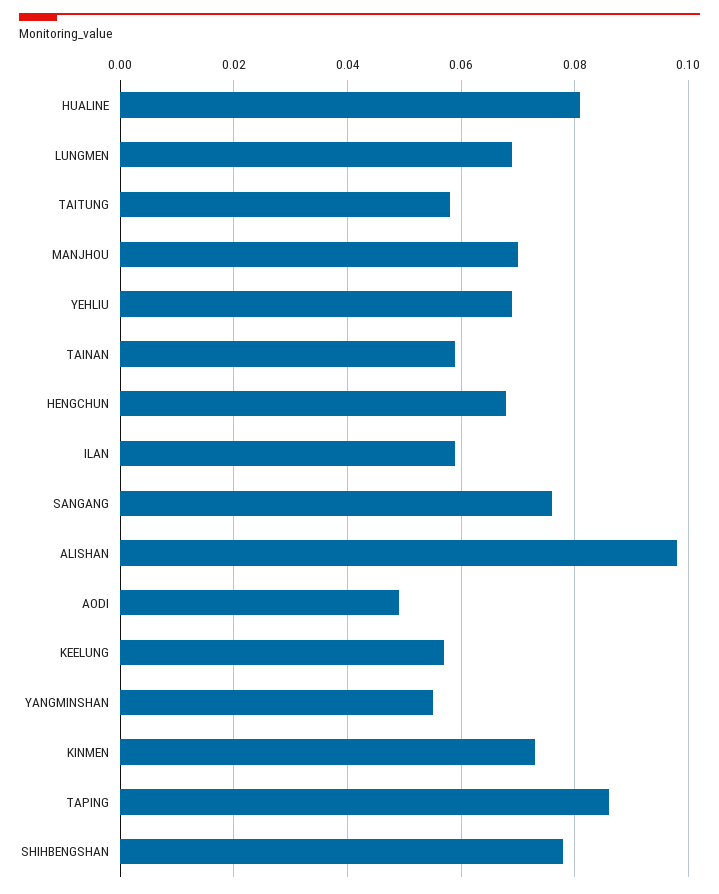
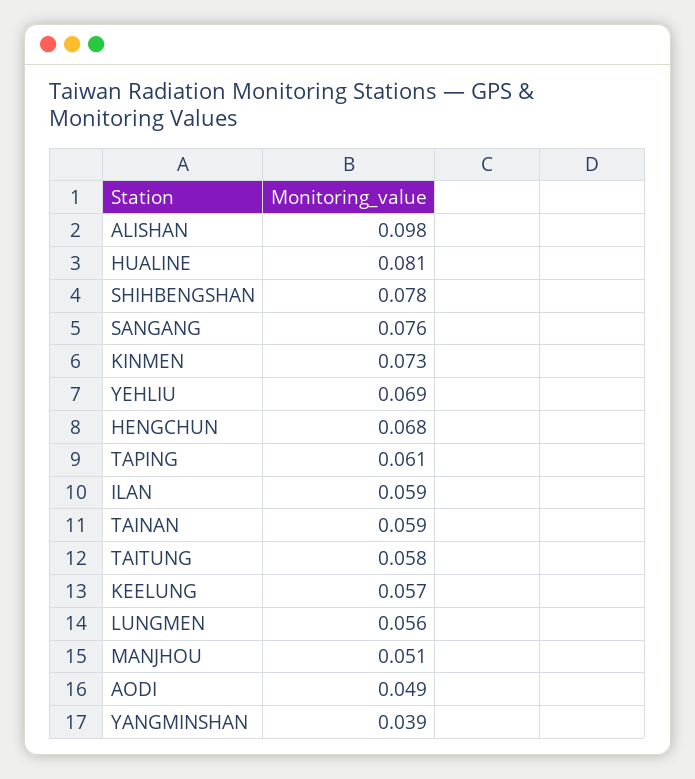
  {
    "HUALINE": 0.081,
-   "LUNGMEN": 0.07,
+   "LUNGMEN": 0.056,
    "TAITUNG": 0.058,
-   "MANJHOU": 0.07,
+   "MANJHOU": 0.051,
    "YEHLIU": 0.069,
    "TAINAN": 0.059,
    "HENGCHUN": 0.068,
    "ILAN": 0.059,
    "SANGANG": 0.076,
    "ALISHAN": 0.098,
    "AODI": 0.049,
    "KEELUNG": 0.057,
-   "YANGMINSHAN": 0.055,
+   "YANGMINSHAN": 0.039,
    "KINMEN": 0.073,
-   "TAPING": 0.085,
+   "TAPING": 0.061,
    "SHIHBENGSHAN": 0.078
  }

